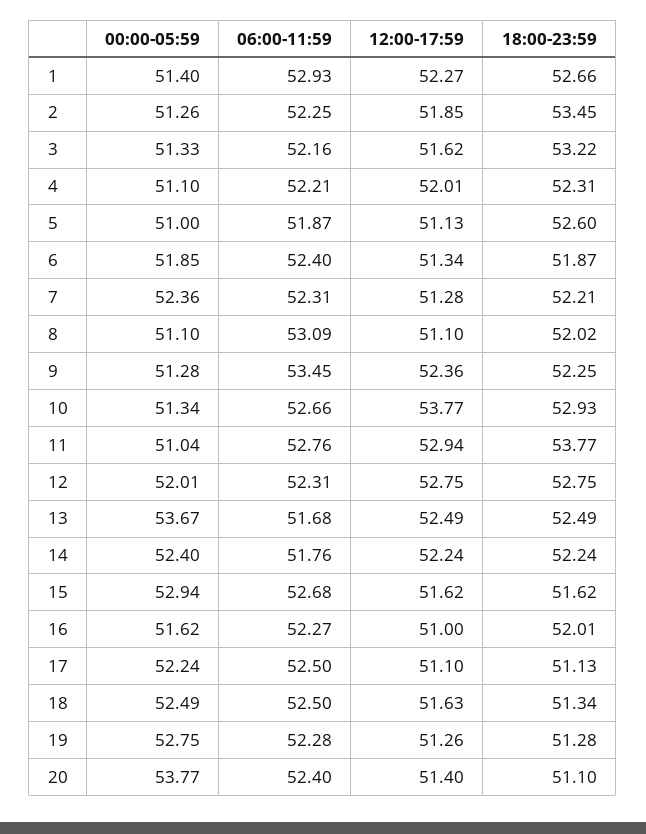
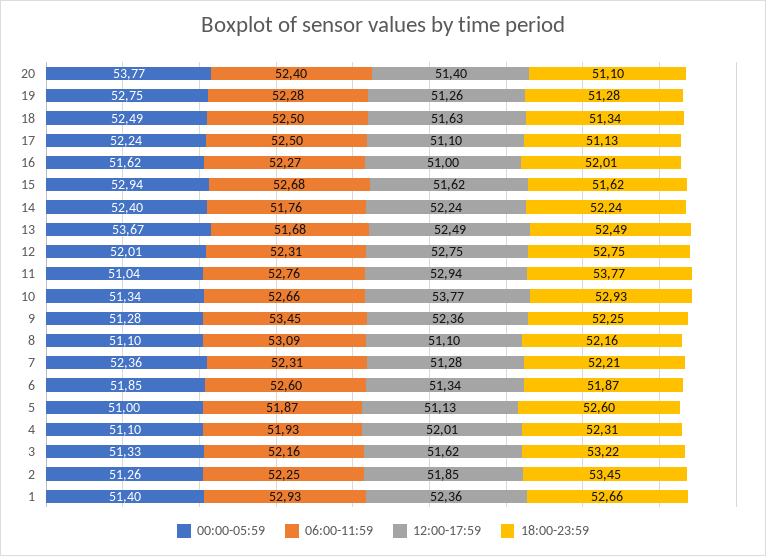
  {
    "00:00-05:59": {
      "1": 51.4,
      "2": 51.26,
      "3": 51.33,
      "4": 51.1,
      "5": 51,
      "6": 51.85,
      "7": 52.36,
      "8": 51.1,
      "9": 51.28,
      "10": 51.34,
      "11": 51.04,
      "12": 52.01,
      "13": 53.67,
      "14": 52.4,
      "15": 52.94,
      "16": 51.62,
      "17": 52.24,
      "18": 52.49,
      "19": 52.75,
      "20": 53.77
    },
    "06:00-11:59": {
      "1": 52.93,
      "2": 52.25,
      "3": 52.16,
-     "4": 52.21,
+     "4": 51.93,
      "5": 51.87,
-     "6": 52.4,
+     "6": 52.6,
      "7": 52.31,
      "8": 53.09,
      "9": 53.45,
      "10": 52.66,
      "11": 52.76,
      "12": 52.31,
      "13": 51.68,
      "14": 51.76,
      "15": 52.68,
      "16": 52.27,
      "17": 52.5,
      "18": 52.5,
      "19": 52.28,
      "20": 52.4
    },
    "12:00-17:59": {
-     "1": 52.27,
+     "1": 52.36,
      "2": 51.85,
      "3": 51.62,
      "4": 52.01,
      "5": 51.13,
      "6": 51.34,
      "7": 51.28,
      "8": 51.1,
      "9": 52.36,
      "10": 53.77,
      "11": 52.94,
      "12": 52.75,
      "13": 52.49,
      "14": 52.24,
      "15": 51.62,
      "16": 51,
      "17": 51.1,
      "18": 51.63,
      "19": 51.26,
      "20": 51.4
    },
    "18:00-23:59": {
      "1": 52.66,
      "2": 53.45,
      "3": 53.22,
      "4": 52.31,
      "5": 52.6,
      "6": 51.87,
      "7": 52.21,
-     "8": 52.02,
+     "8": 52.16,
      "9": 52.25,
      "10": 52.93,
      "11": 53.77,
      "12": 52.75,
      "13": 52.49,
      "14": 52.24,
      "15": 51.62,
      "16": 52.01,
      "17": 51.13,
      "18": 51.34,
      "19": 51.28,
      "20": 51.1
    }
  }

